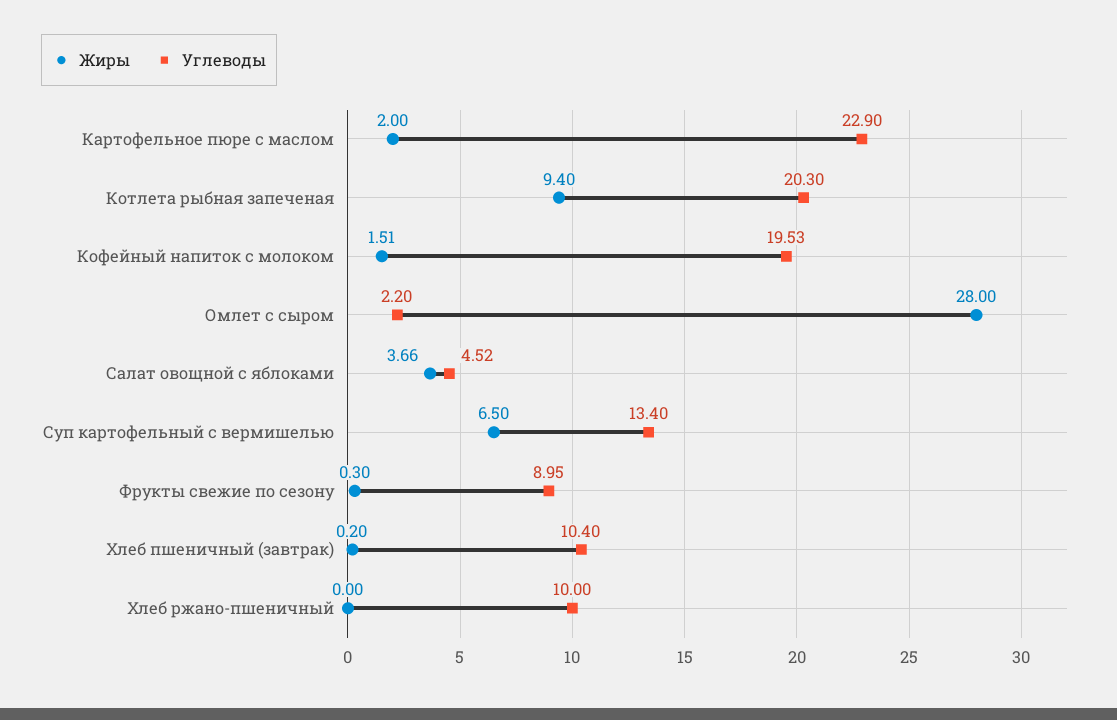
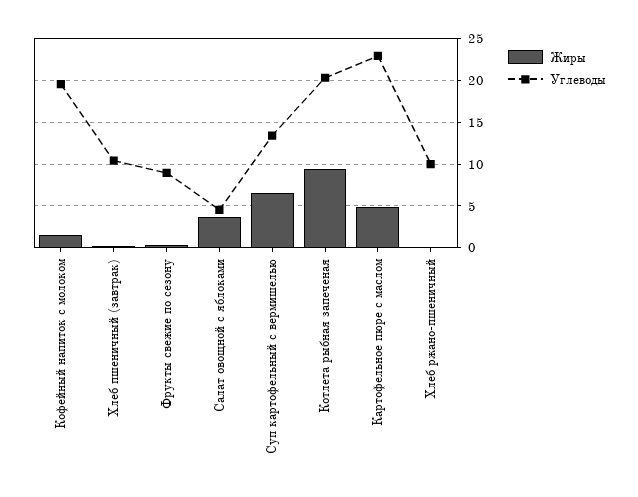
  {
    "Жиры": {
-     "Картофельное пюре с маслом": 2,
+     "Картофельное пюре с маслом": 5,
      "Котлета рыбная запеченая": 9.4,
      "Кофейный напиток с молоком": 1.51,
-     "Омлет с сыром": 28,
      "Салат овощной с яблоками": 3.66,
      "Суп картофельный с вермишелью": 6.5,
      "Фрукты свежие по сезону": 0.3,
      "Хлеб пшеничный (завтрак)": 0.2,
      "Хлеб ржано-пшеничный": 0
    },
    "Углеводы": {
      "Картофельное пюре с маслом": 22.9,
      "Котлета рыбная запеченая": 20.3,
      "Кофейный напиток с молоком": 19.53,
-     "Омлет с сыром": 2.2,
      "Салат овощной с яблоками": 4.52,
      "Суп картофельный с вермишелью": 13.4,
      "Фрукты свежие по сезону": 8.95,
      "Хлеб пшеничный (завтрак)": 10.4,
      "Хлеб ржано-пшеничный": 10
    }
  }

